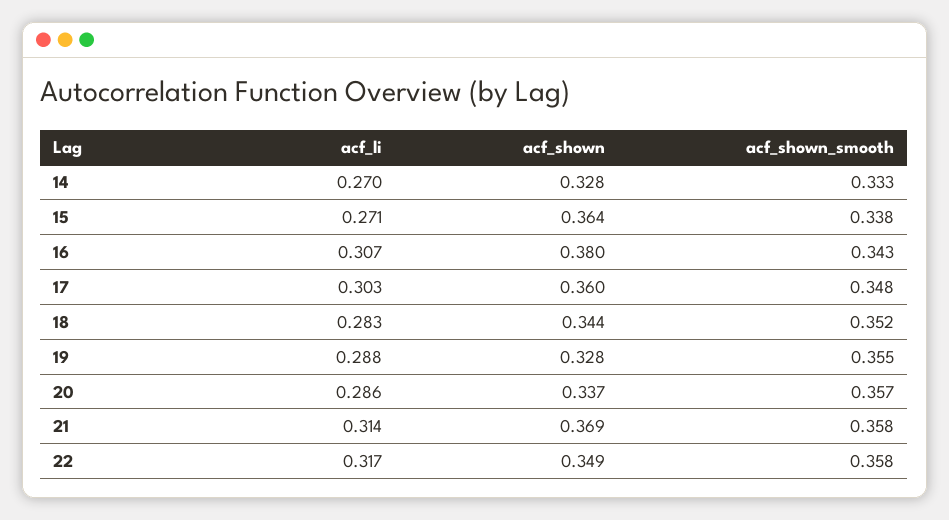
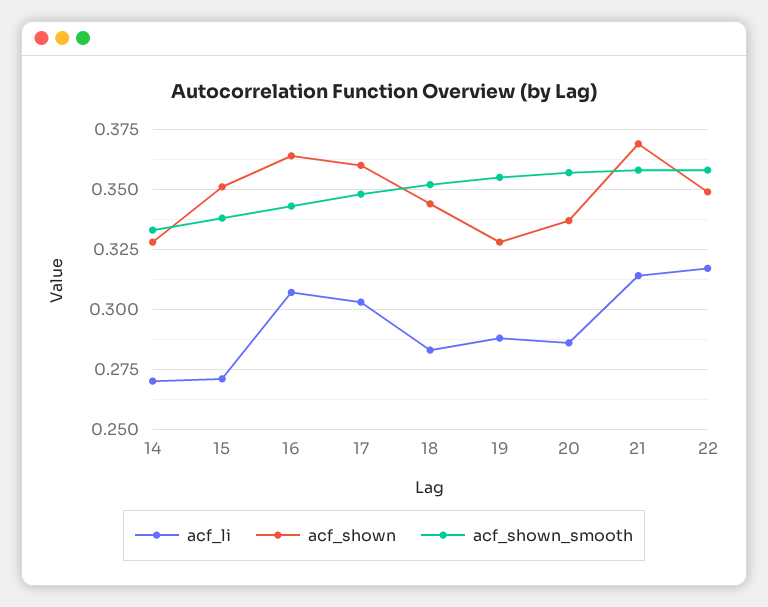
  {
    "acf_li": {
      "14": 0.27,
      "15": 0.271,
      "16": 0.307,
      "17": 0.303,
      "18": 0.283,
      "19": 0.288,
      "20": 0.286,
      "21": 0.314,
      "22": 0.317
    },
    "acf_shown": {
      "14": 0.328,
-     "15": 0.364,
+     "15": 0.35,
-     "16": 0.38,
+     "16": 0.365,
      "17": 0.36,
      "18": 0.344,
      "19": 0.328,
      "20": 0.337,
      "21": 0.369,
      "22": 0.349
    },
    "acf_shown_smooth": {
      "14": 0.333,
      "15": 0.338,
      "16": 0.343,
      "17": 0.348,
      "18": 0.352,
      "19": 0.355,
      "20": 0.357,
      "21": 0.358,
      "22": 0.358
    }
  }

